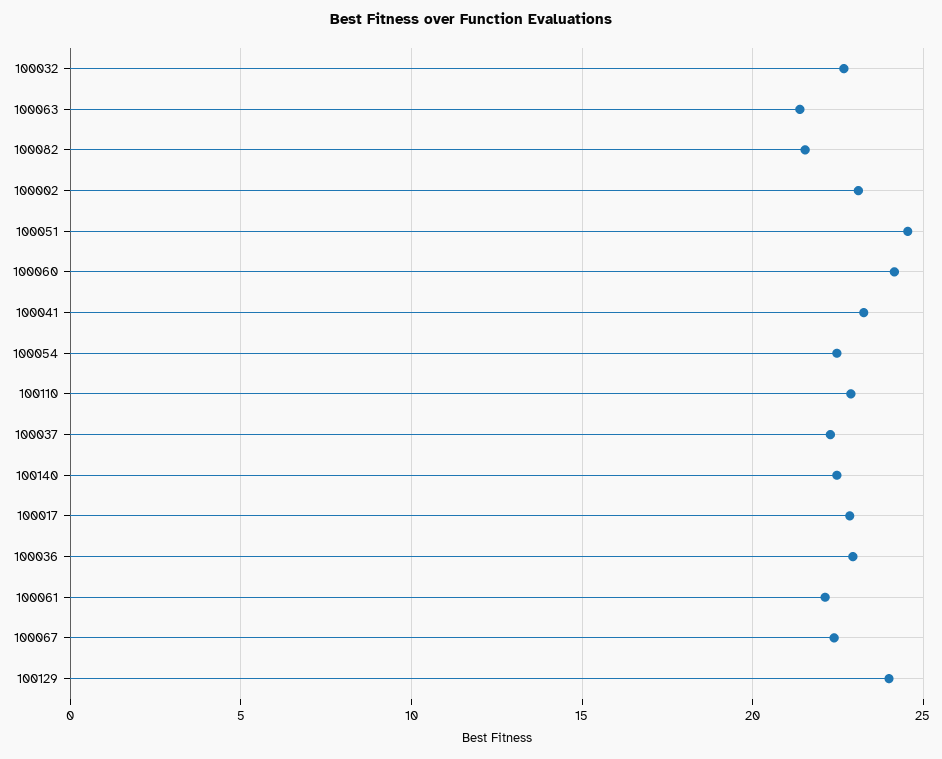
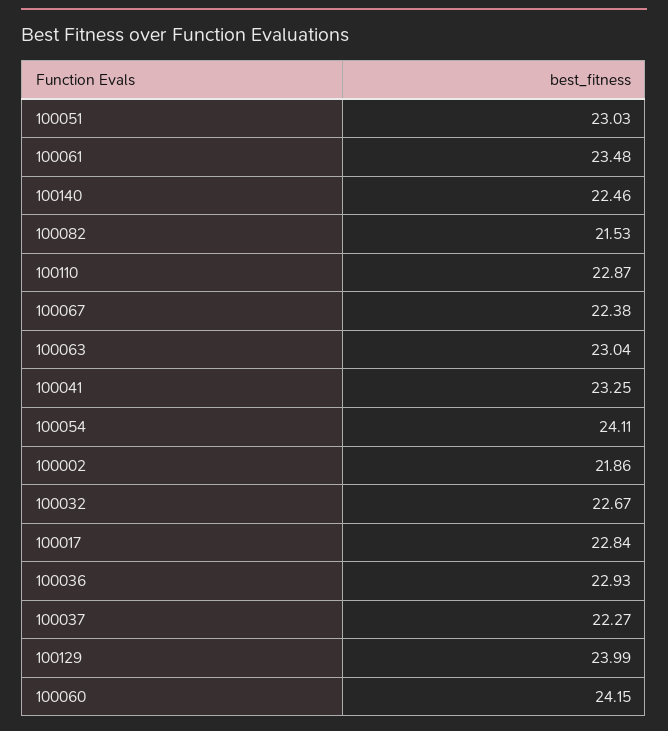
  {
    "100032": 22.67,
-   "100063": 21.5,
+   "100063": 23.04,
    "100082": 21.53,
-   "100002": 23,
+   "100002": 21.86,
-   "100051": 24.5,
+   "100051": 23.03,
    "100060": 24.15,
    "100041": 23.25,
-   "100054": 22.5,
+   "100054": 24.11,
    "100110": 22.87,
    "100037": 22.27,
    "100140": 22.46,
    "100017": 22.84,
    "100036": 22.93,
-   "100061": 22,
+   "100061": 23.48,
    "100067": 22.38,
    "100129": 23.99
  }

